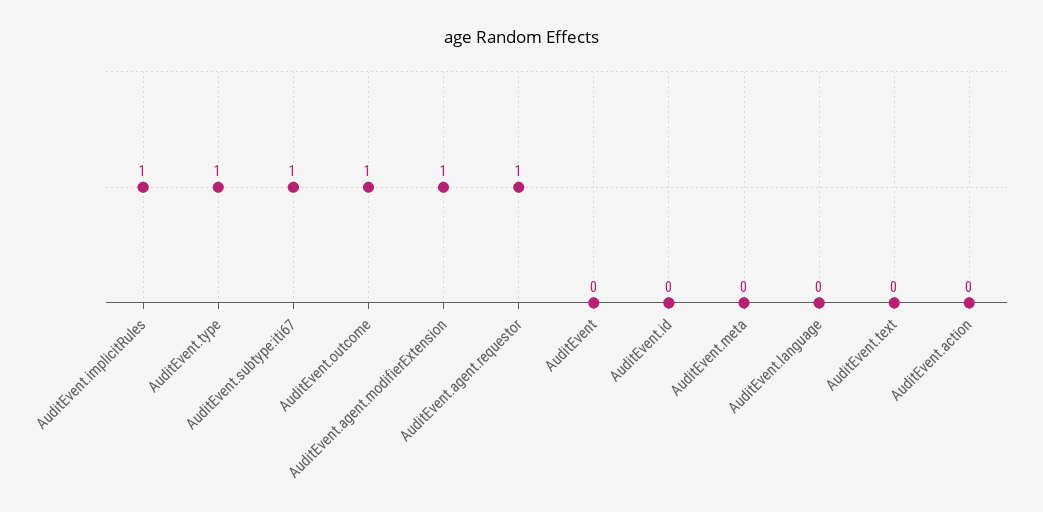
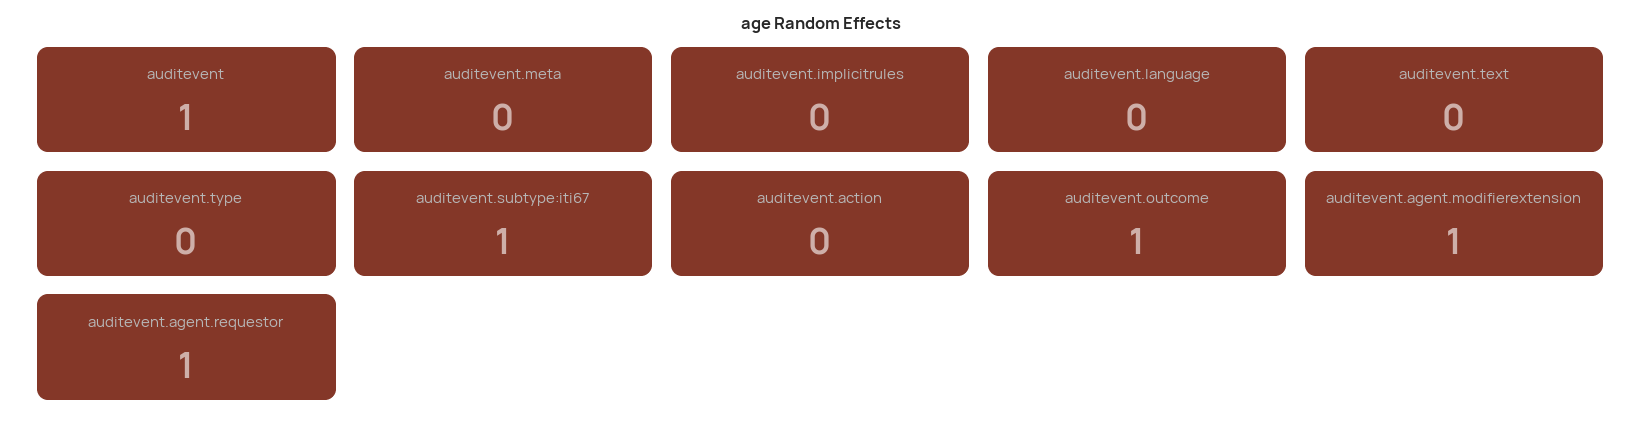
  {
-   "AuditEvent.implicitRules": 1,
+   "AuditEvent.implicitRules": 0,
-   "AuditEvent.type": 1,
+   "AuditEvent.type": 0,
    "AuditEvent.subtype:iti67": 1,
    "AuditEvent.outcome": 1,
    "AuditEvent.agent.modifierExtension": 1,
    "AuditEvent.agent.requestor": 1,
-   "AuditEvent": 0,
+   "AuditEvent": 1,
-   "AuditEvent.id": 0,
    "AuditEvent.meta": 0,
    "AuditEvent.language": 0,
    "AuditEvent.text": 0,
    "AuditEvent.action": 0
  }

